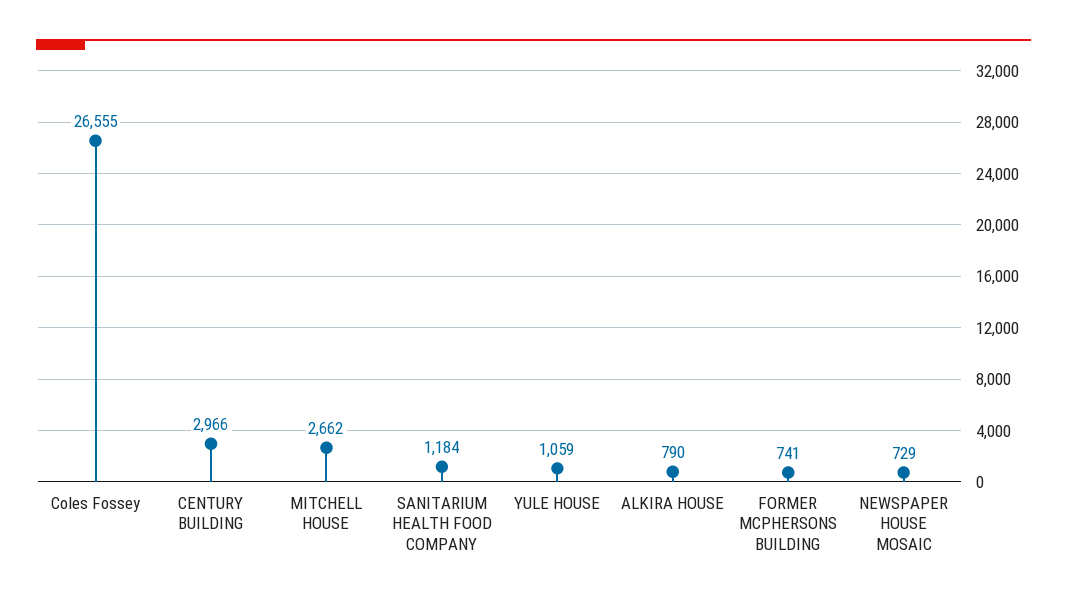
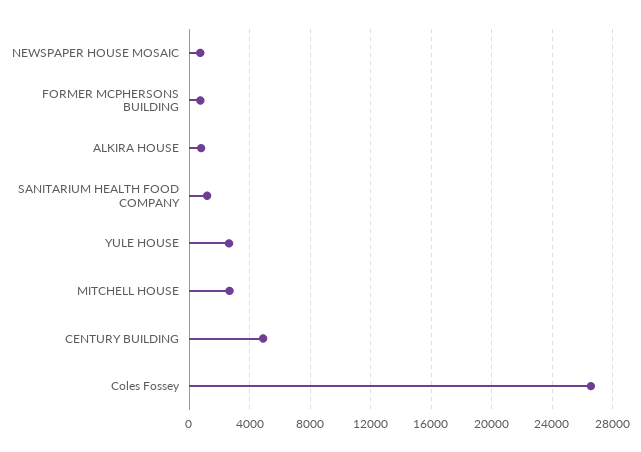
  {
    "Coles Fossey": 26555,
-   "CENTURY BUILDING": 2966,
+   "CENTURY BUILDING": 5000,
    "MITCHELL HOUSE": 2662,
    "SANITARIUM HEALTH FOOD COMPANY": 1184,
-   "YULE HOUSE": 1059,
+   "YULE HOUSE": 2500,
    "ALKIRA HOUSE": 790,
    "FORMER MCPHERSONS BUILDING": 741,
    "NEWSPAPER HOUSE MOSAIC": 729
  }

